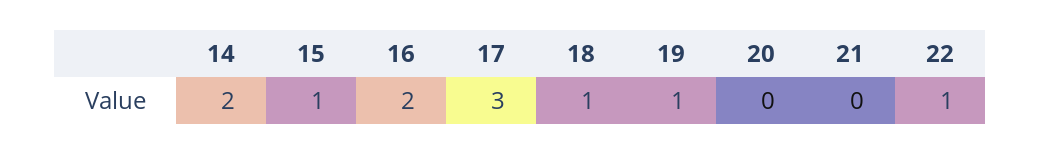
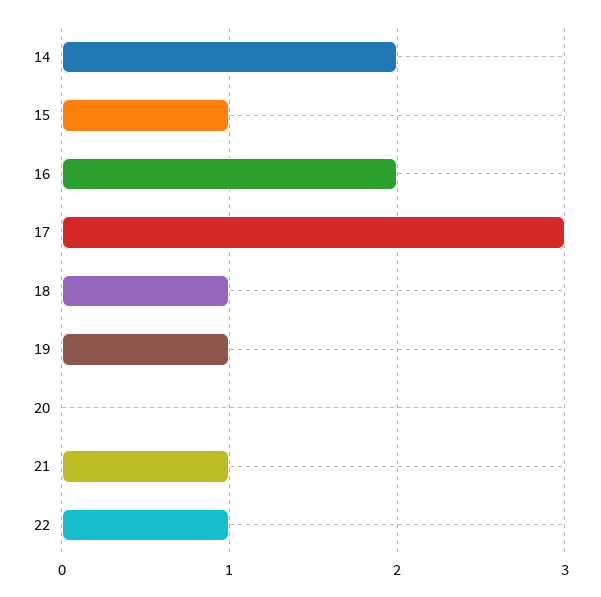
  {
    "14": 2,
    "15": 1,
    "16": 2,
    "17": 3,
    "18": 1,
    "19": 1,
    "20": 0,
-   "21": 0,
+   "21": 1,
    "22": 1
  }

